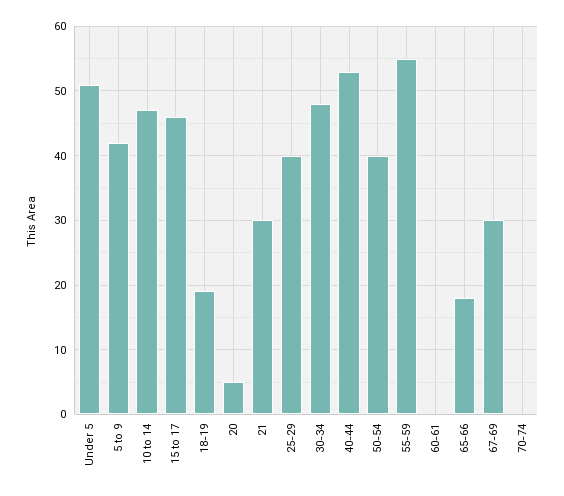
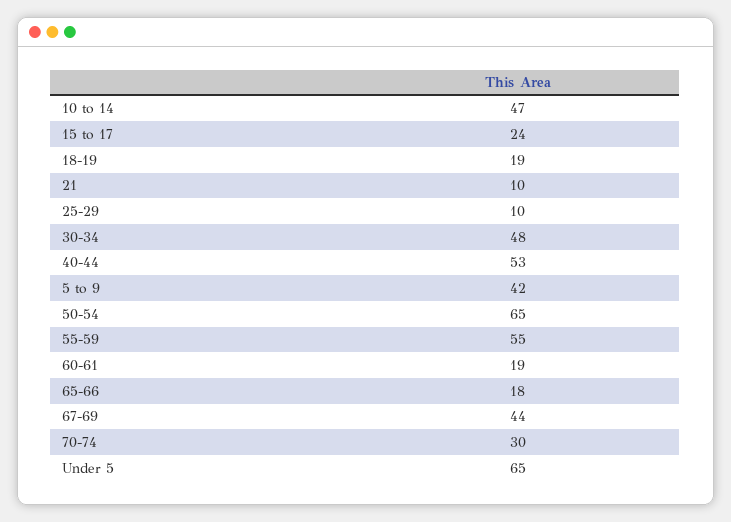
  {
-   "Under 5": 51,
+   "Under 5": 65,
    "5 to 9": 42,
    "10 to 14": 47,
-   "15 to 17": 46,
+   "15 to 17": 24,
    "18-19": 19,
-   "20": 5,
-   "21": 30,
+   "21": 10,
-   "25-29": 40,
+   "25-29": 10,
    "30-34": 48,
    "40-44": 53,
-   "50-54": 40,
+   "50-54": 65,
    "55-59": 55,
-   "60-61": 0,
+   "60-61": 19,
    "65-66": 18,
-   "67-69": 30,
+   "67-69": 44,
-   "70-74": 0
+   "70-74": 30
  }

